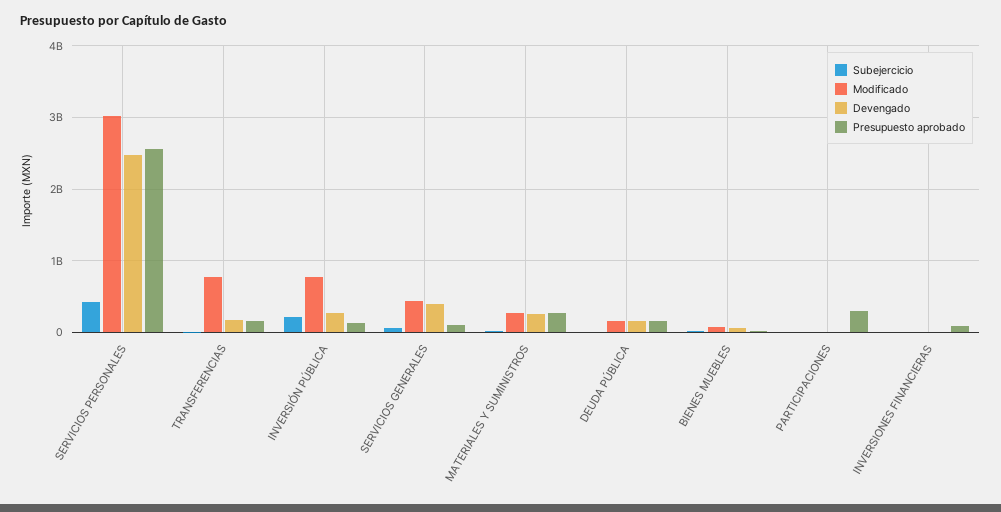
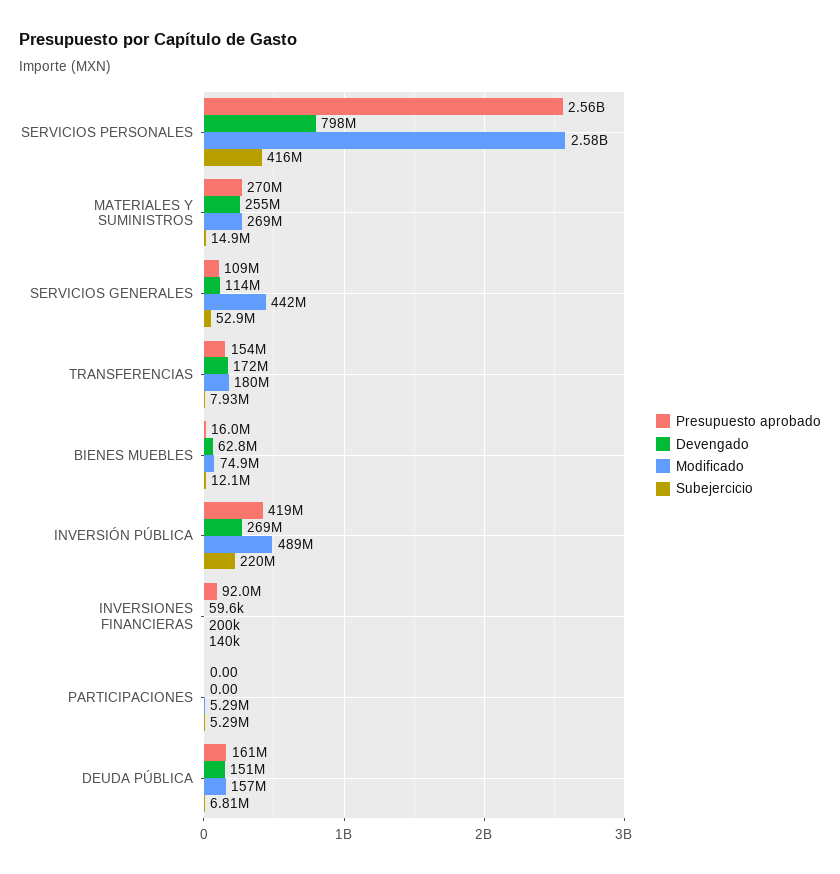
  {
    "Subejercicio": {
      "SERVICIOS PERSONALES": 416000000,
      "TRANSFERENCIAS": 7930000,
      "INVERSIÓN PÚBLICA": 220000000,
      "SERVICIOS GENERALES": 52900000,
      "MATERIALES Y SUMINISTROS": 14900000,
      "DEUDA PÚBLICA": 6810000,
      "BIENES MUEBLES": 12100000,
      "PARTICIPACIONES": 5290000,
      "INVERSIONES FINANCIERAS": 140000
    },
    "Modificado": {
-     "SERVICIOS PERSONALES": 3000000000,
+     "SERVICIOS PERSONALES": 2580000000,
-     "TRANSFERENCIAS": 800000000,
+     "TRANSFERENCIAS": 180000000,
-     "INVERSIÓN PÚBLICA": 800000000,
+     "INVERSIÓN PÚBLICA": 489000000,
      "SERVICIOS GENERALES": 442000000,
      "MATERIALES Y SUMINISTROS": 269000000,
      "DEUDA PÚBLICA": 157000000,
      "BIENES MUEBLES": 74900000,
      "PARTICIPACIONES": 5290000,
      "INVERSIONES FINANCIERAS": 200000
    },
    "Devengado": {
-     "SERVICIOS PERSONALES": 2500000000,
+     "SERVICIOS PERSONALES": 798000000,
      "TRANSFERENCIAS": 172000000,
      "INVERSIÓN PÚBLICA": 269000000,
-     "SERVICIOS GENERALES": 400000000,
+     "SERVICIOS GENERALES": 114000000,
      "MATERIALES Y SUMINISTROS": 255000000,
      "DEUDA PÚBLICA": 151000000,
      "BIENES MUEBLES": 62800000,
      "PARTICIPACIONES": 0,
      "INVERSIONES FINANCIERAS": 59600
    },
    "Presupuesto aprobado": {
      "SERVICIOS PERSONALES": 2560000000,
      "TRANSFERENCIAS": 154000000,
-     "INVERSIÓN PÚBLICA": 100000000,
+     "INVERSIÓN PÚBLICA": 419000000,
      "SERVICIOS GENERALES": 109000000,
      "MATERIALES Y SUMINISTROS": 270000000,
      "DEUDA PÚBLICA": 161000000,
      "BIENES MUEBLES": 16000000,
-     "PARTICIPACIONES": 300000000,
+     "PARTICIPACIONES": 0,
      "INVERSIONES FINANCIERAS": 92000000
    }
  }

